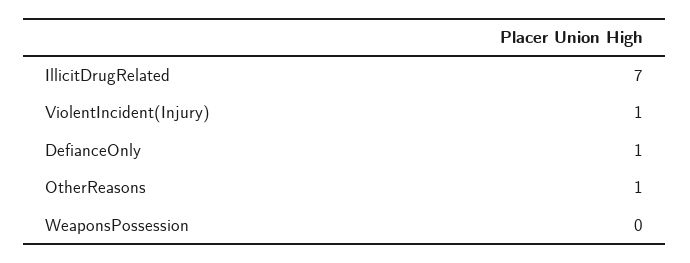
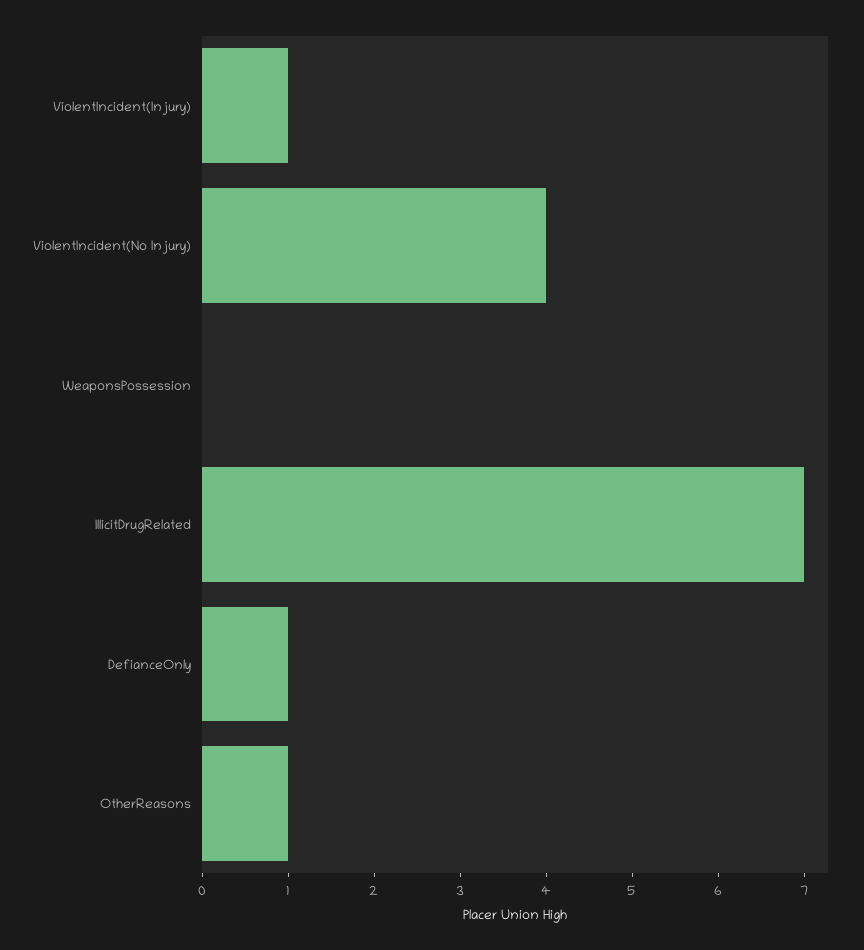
  {
    "IllicitDrugRelated": 7,
    "ViolentIncident(Injury)": 1,
    "DefianceOnly": 1,
    "OtherReasons": 1,
-   "WeaponsPossession": 0
+   "WeaponsPossession": 0,
+   "ViolentIncident(No Injury)": 4
  }

